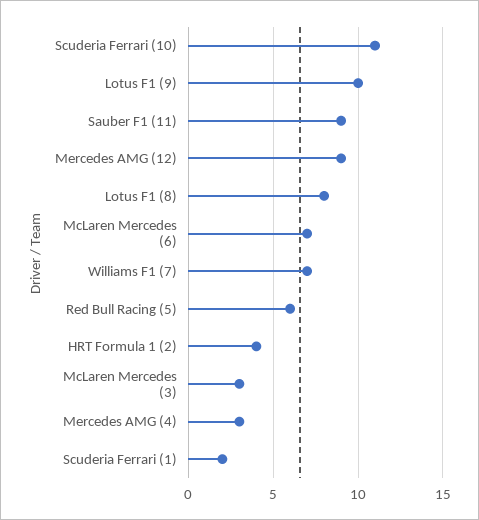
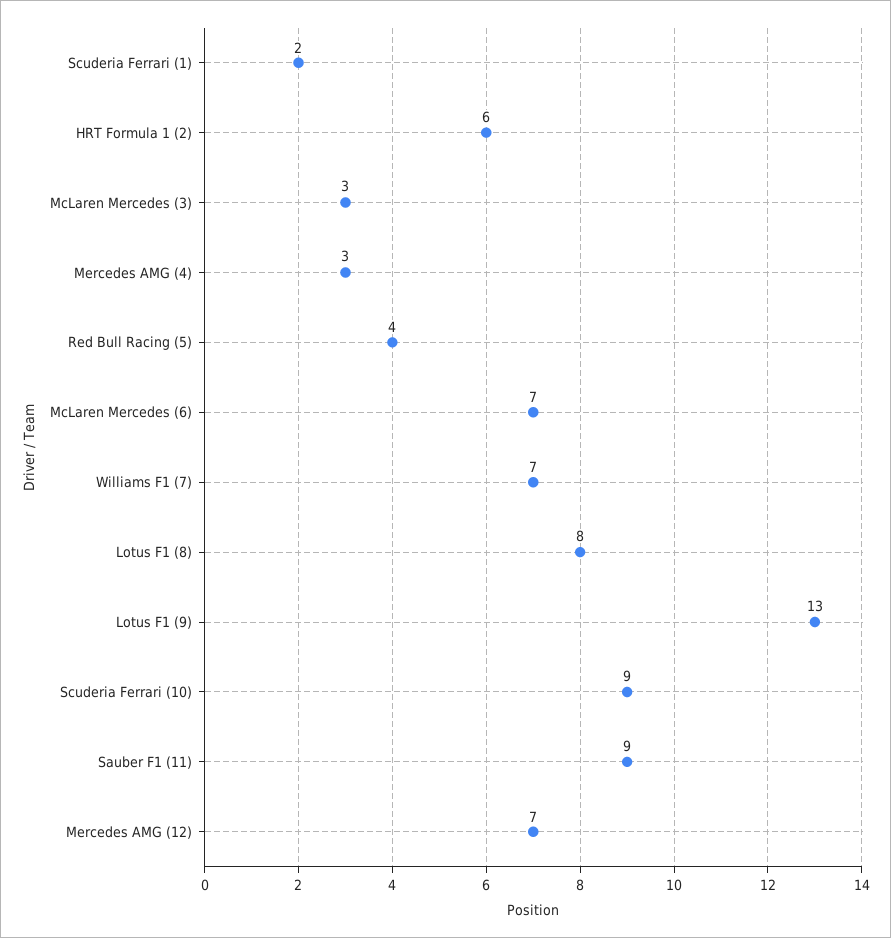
  {
-   "Scuderia Ferrari (10)": 11,
+   "Scuderia Ferrari (10)": 9,
-   "Lotus F1 (9)": 10,
+   "Lotus F1 (9)": 13,
    "Sauber F1 (11)": 9,
-   "Mercedes AMG (12)": 9,
+   "Mercedes AMG (12)": 7,
    "Lotus F1 (8)": 8,
    "McLaren Mercedes (6)": 7,
    "Williams F1 (7)": 7,
-   "Red Bull Racing (5)": 6,
+   "Red Bull Racing (5)": 4,
-   "HRT Formula 1 (2)": 4,
+   "HRT Formula 1 (2)": 6,
    "McLaren Mercedes (3)": 3,
    "Mercedes AMG (4)": 3,
    "Scuderia Ferrari (1)": 2
  }

